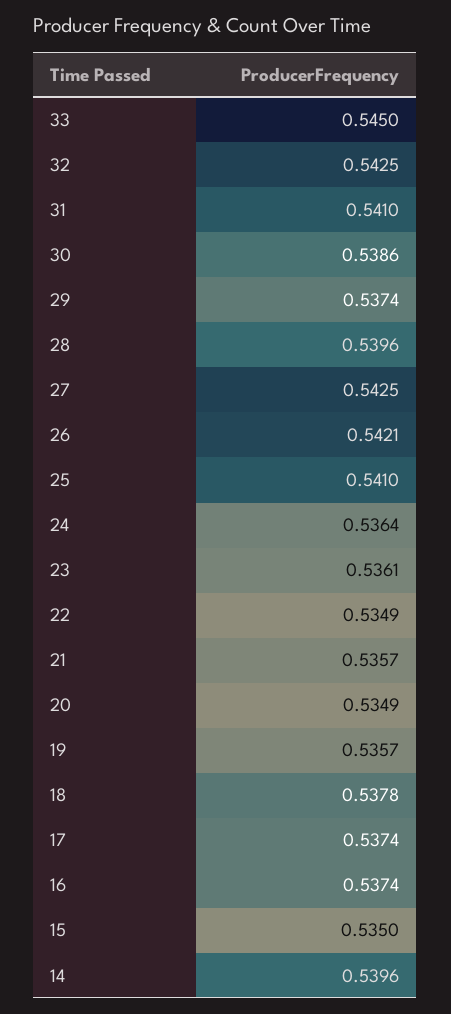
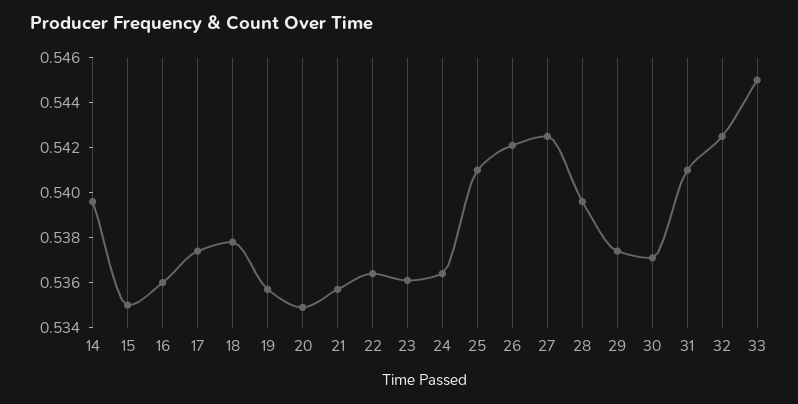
  {
    "33": 0.545,
    "32": 0.5425,
    "31": 0.541,
-   "30": 0.5386,
+   "30": 0.537,
    "29": 0.5374,
    "28": 0.5396,
    "27": 0.5425,
    "26": 0.5421,
    "25": 0.541,
    "24": 0.5364,
    "23": 0.5361,
-   "22": 0.5349,
+   "22": 0.5365,
    "21": 0.5357,
    "20": 0.5349,
    "19": 0.5357,
    "18": 0.5378,
    "17": 0.5374,
-   "16": 0.5374,
+   "16": 0.536,
    "15": 0.535,
    "14": 0.5396
  }

